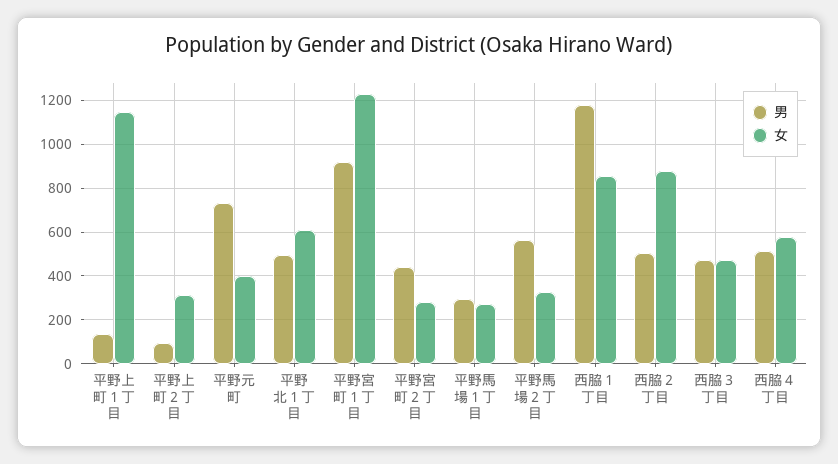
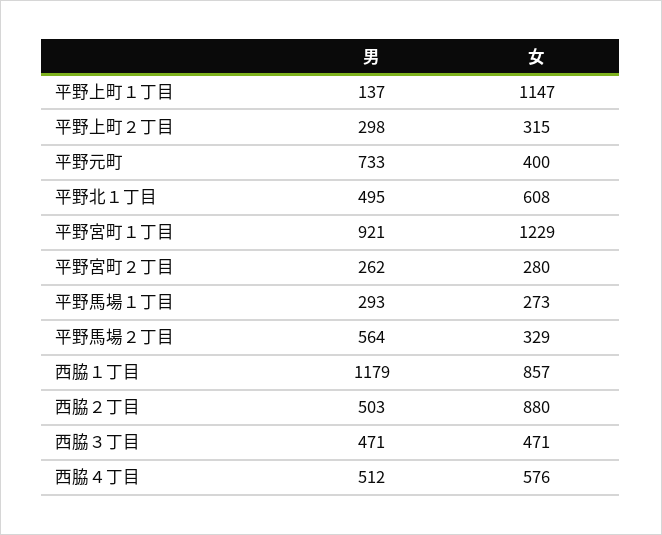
  {
    "男": {
      "平野上町１丁目": 137,
-     "平野上町２丁目": 100,
+     "平野上町２丁目": 298,
      "平野元町": 733,
      "平野北１丁目": 495,
      "平野宮町１丁目": 921,
-     "平野宮町２丁目": 450,
+     "平野宮町２丁目": 262,
      "平野馬場１丁目": 293,
      "平野馬場２丁目": 564,
      "西脇１丁目": 1179,
      "西脇２丁目": 503,
      "西脇３丁目": 471,
      "西脇４丁目": 512
    },
    "女": {
      "平野上町１丁目": 1147,
      "平野上町２丁目": 315,
      "平野元町": 400,
      "平野北１丁目": 608,
      "平野宮町１丁目": 1229,
      "平野宮町２丁目": 280,
      "平野馬場１丁目": 273,
      "平野馬場２丁目": 329,
      "西脇１丁目": 857,
      "西脇２丁目": 880,
      "西脇３丁目": 471,
      "西脇４丁目": 576
    }
  }

